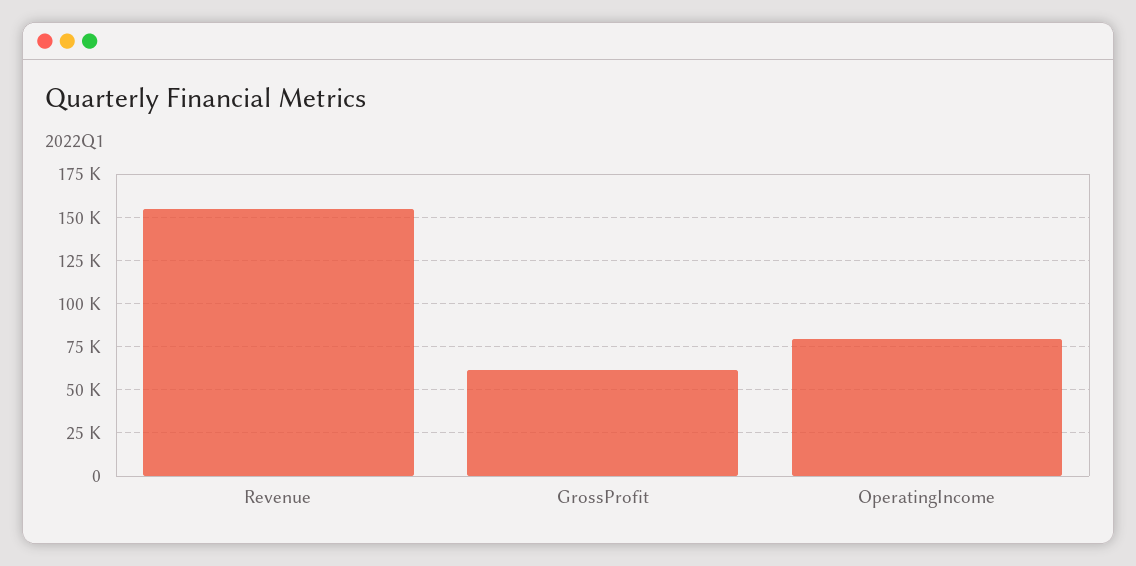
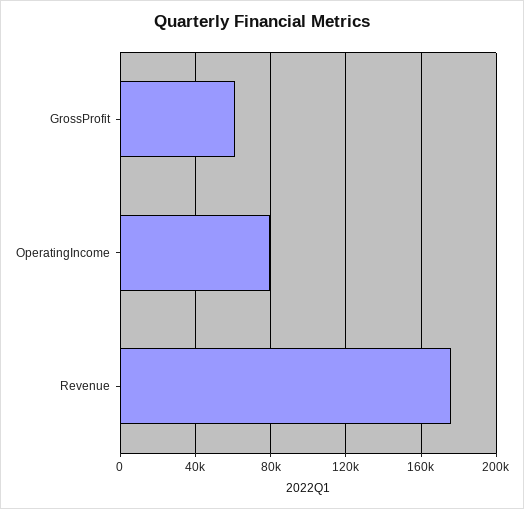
  {
-   "Revenue": 155000,
+   "Revenue": 175000,
    "GrossProfit": 60000,
    "OperatingIncome": 80000
  }

